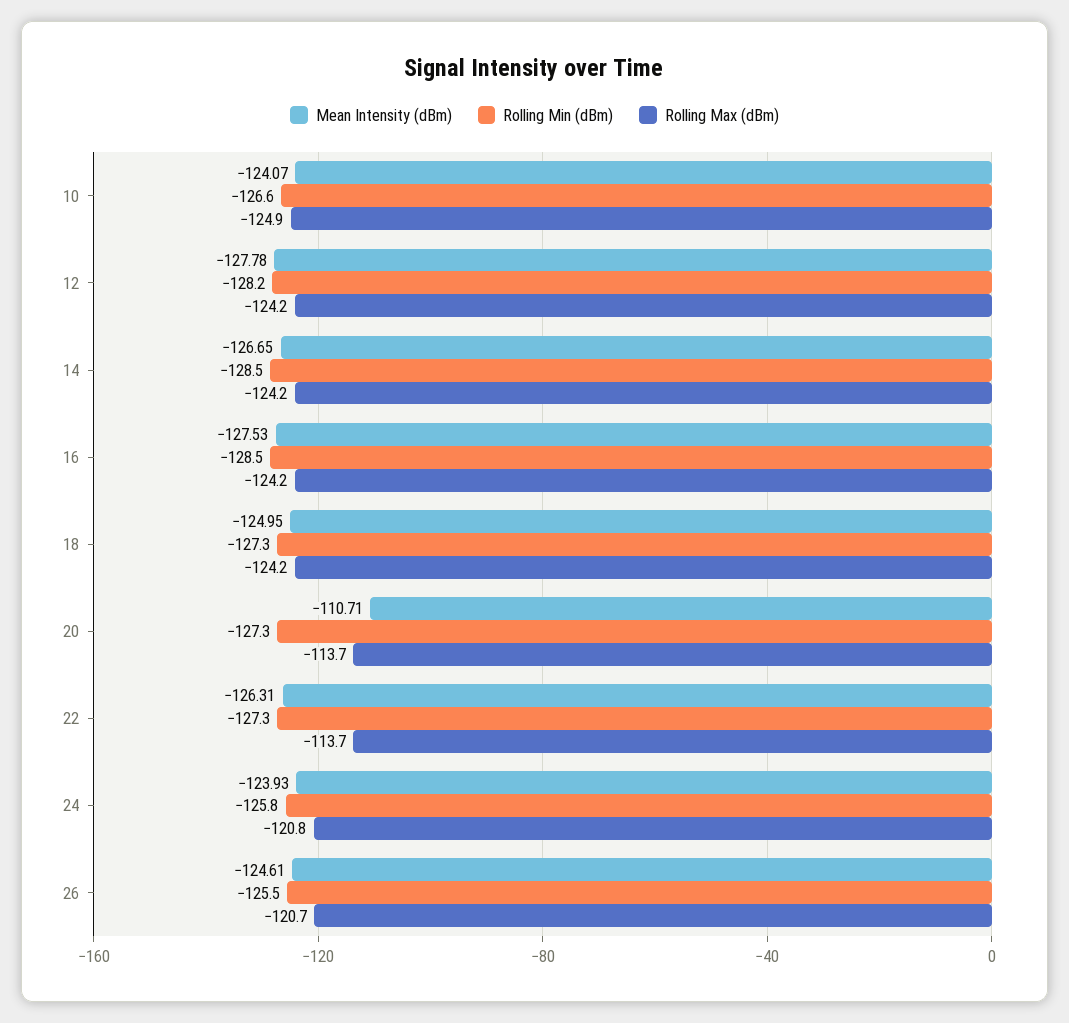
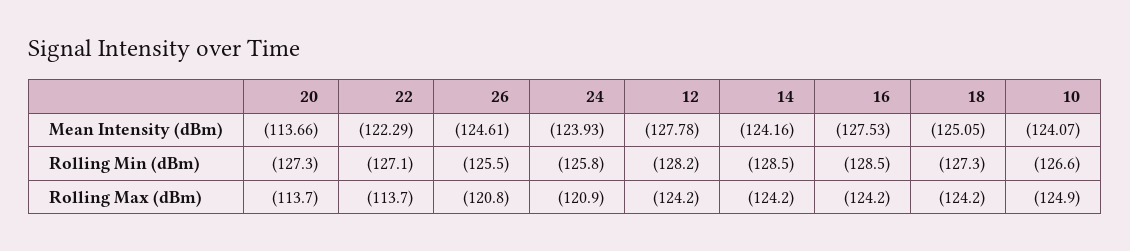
  {
    "Mean Intensity (dBm)": {
      "10": -124.07,
      "12": -127.78,
-     "14": -126.65,
+     "14": -124.16,
      "16": -127.53,
-     "18": -124.95,
+     "18": -125.05,
-     "20": -110.71,
+     "20": -113.66,
-     "22": -126.31,
+     "22": -122.29,
      "24": -123.93,
      "26": -124.61
    },
    "Rolling Min (dBm)": {
      "10": -126.6,
      "12": -128.2,
      "14": -128.5,
      "16": -128.5,
      "18": -127.3,
      "20": -127.3,
-     "22": -127.3,
+     "22": -127.1,
      "24": -125.8,
      "26": -125.5
    },
    "Rolling Max (dBm)": {
      "10": -124.9,
      "12": -124.2,
      "14": -124.2,
      "16": -124.2,
      "18": -124.2,
      "20": -113.7,
      "22": -113.7,
-     "24": -120.8,
+     "24": -120.9,
-     "26": -120.7
+     "26": -120.8
    }
  }

